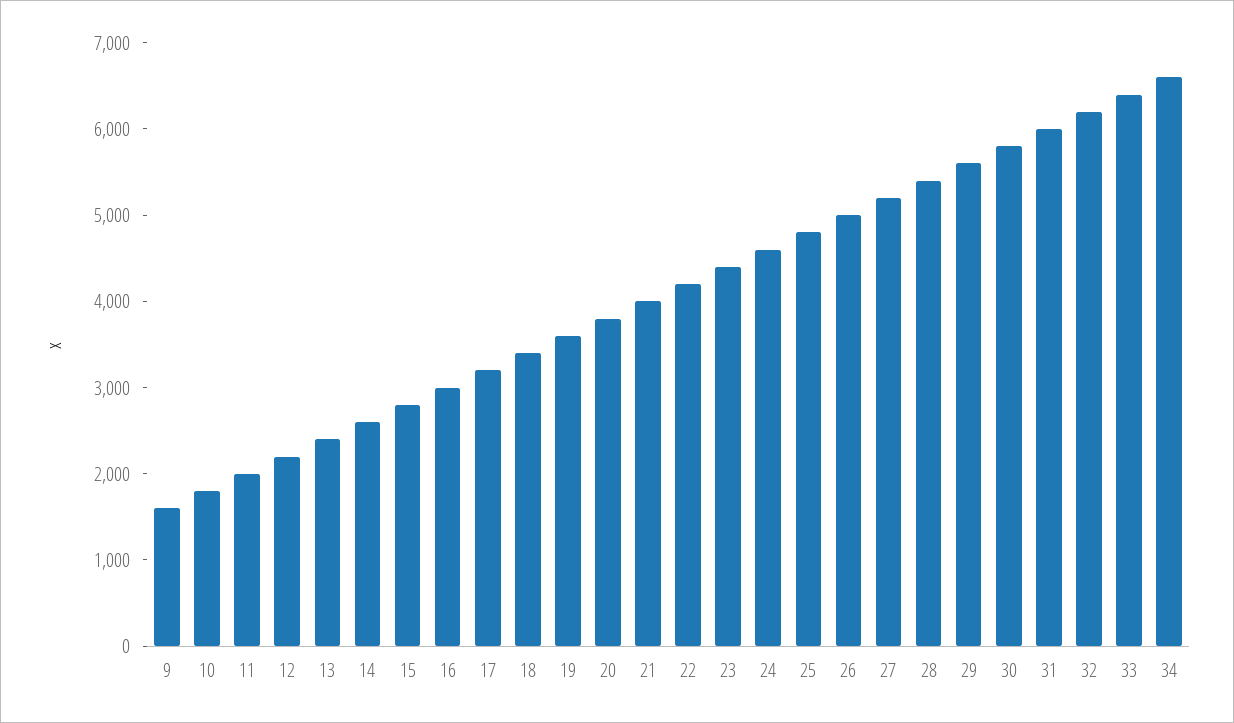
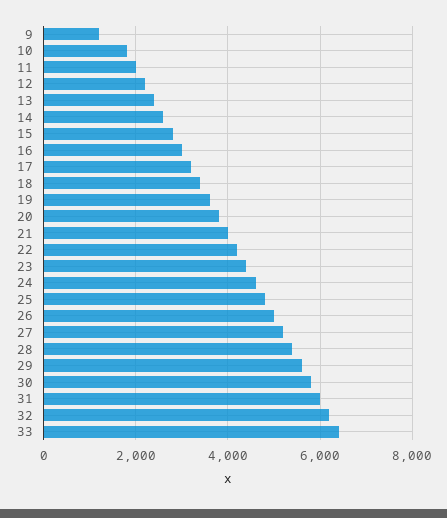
  {
-   "9": 1600,
+   "9": 1200,
    "10": 1800,
    "11": 2000,
    "12": 2200,
    "13": 2400,
    "14": 2600,
    "15": 2800,
    "16": 3000,
    "17": 3200,
    "18": 3400,
    "19": 3600,
    "20": 3800,
    "21": 4000,
    "22": 4200,
    "23": 4400,
    "24": 4600,
    "25": 4800,
    "26": 5000,
    "27": 5200,
    "28": 5400,
    "29": 5600,
    "30": 5800,
    "31": 6000,
    "32": 6200,
-   "33": 6400,
+   "33": 6400
-   "34": 6600
  }

